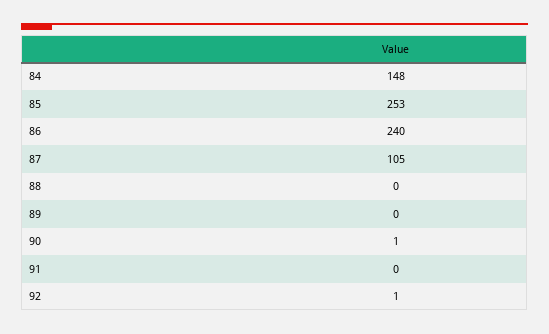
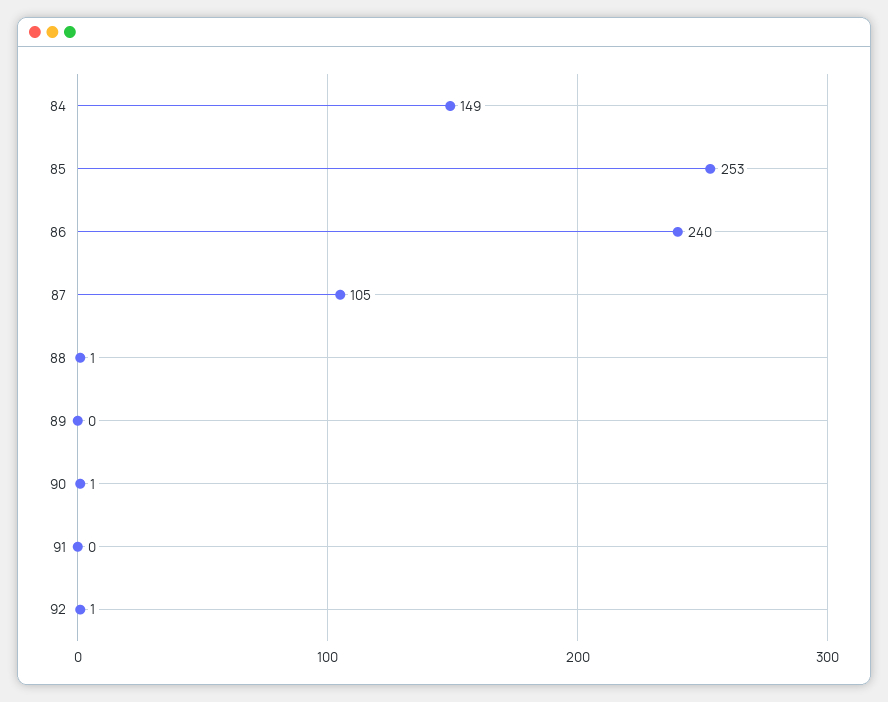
  {
-   "84": 148,
+   "84": 149,
    "85": 253,
    "86": 240,
    "87": 105,
-   "88": 0,
+   "88": 1,
    "89": 0,
    "90": 1,
    "91": 0,
    "92": 1
  }

